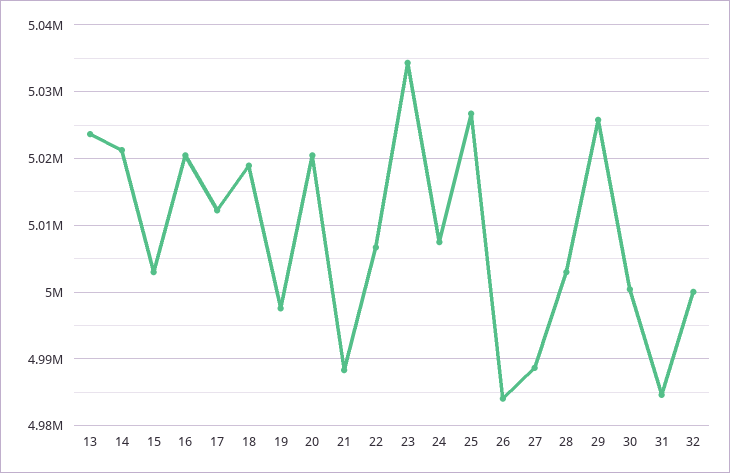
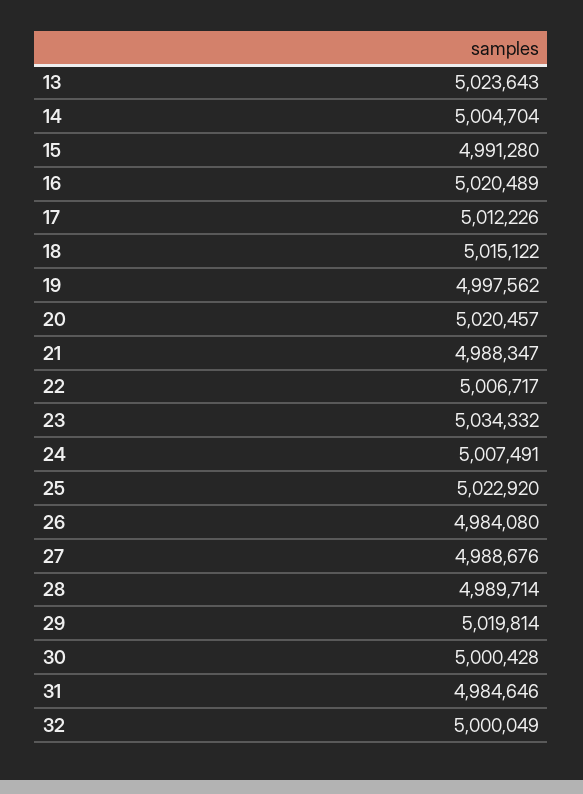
  {
    "13": 5023643,
-   "14": 5021000,
+   "14": 5004704,
-   "15": 5003000,
+   "15": 4991280,
    "16": 5020489,
    "17": 5012226,
-   "18": 5019000,
+   "18": 5015122,
    "19": 4997562,
    "20": 5020457,
    "21": 4988347,
    "22": 5006717,
    "23": 5034332,
    "24": 5007491,
-   "25": 5027000,
+   "25": 5022920,
    "26": 4984080,
    "27": 4988676,
-   "28": 5003000,
+   "28": 4989714,
-   "29": 5026000,
+   "29": 5019814,
    "30": 5000428,
    "31": 4984646,
    "32": 5000049
  }

